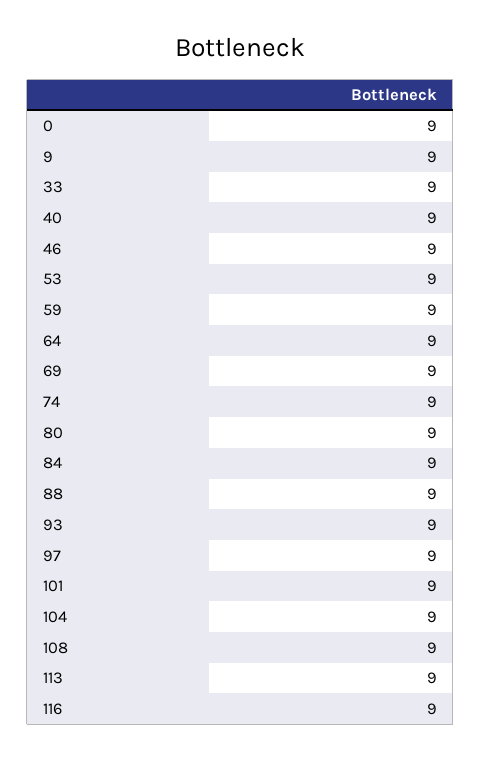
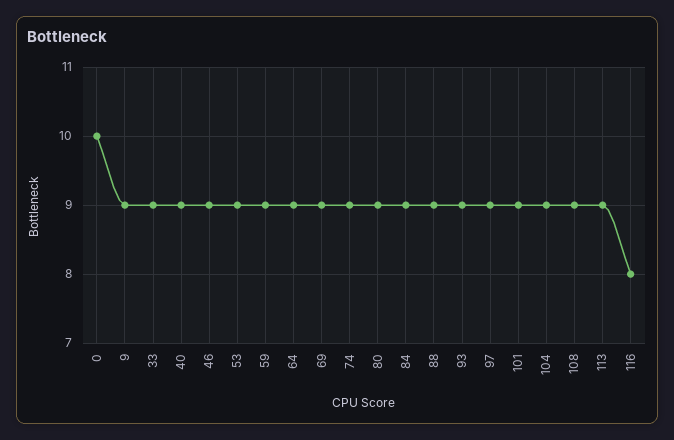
  {
-   "0": 9,
+   "0": 10,
    "9": 9,
    "33": 9,
    "40": 9,
    "46": 9,
    "53": 9,
    "59": 9,
    "64": 9,
    "69": 9,
    "74": 9,
    "80": 9,
    "84": 9,
    "88": 9,
    "93": 9,
    "97": 9,
    "101": 9,
    "104": 9,
    "108": 9,
    "113": 9,
-   "116": 9
+   "116": 8
  }

